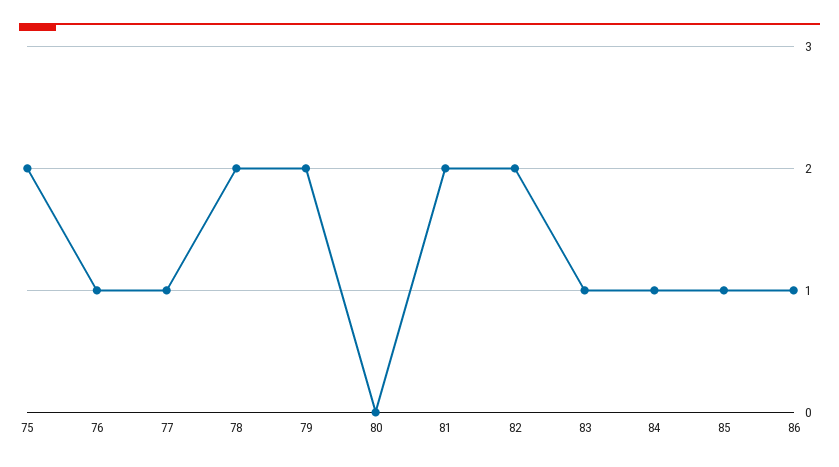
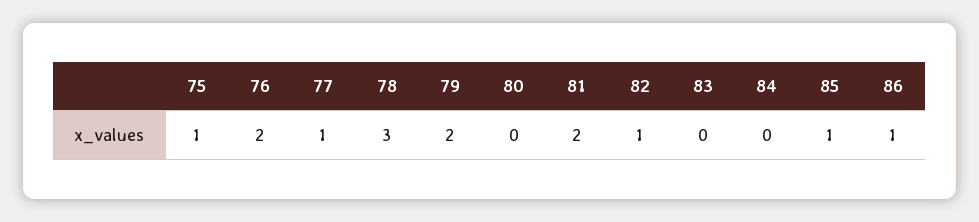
  {
-   "75": 2,
+   "75": 1,
-   "76": 1,
+   "76": 2,
    "77": 1,
-   "78": 2,
+   "78": 3,
    "79": 2,
    "80": 0,
    "81": 2,
-   "82": 2,
+   "82": 1,
-   "83": 1,
+   "83": 0,
-   "84": 1,
+   "84": 0,
    "85": 1,
    "86": 1
  }

